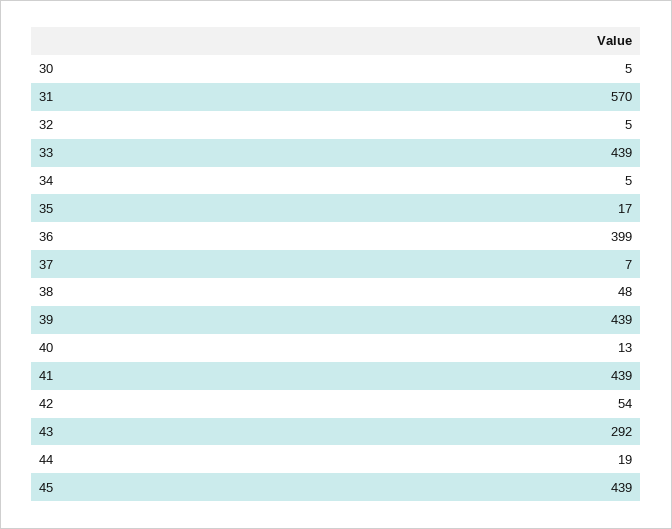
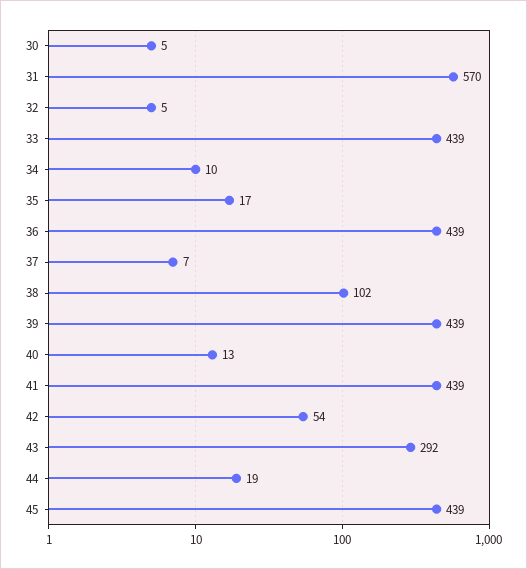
  {
    "30": 5,
    "31": 570,
    "32": 5,
    "33": 439,
-   "34": 5,
+   "34": 10,
    "35": 17,
-   "36": 399,
+   "36": 439,
    "37": 7,
-   "38": 48,
+   "38": 102,
    "39": 439,
    "40": 13,
    "41": 439,
    "42": 54,
    "43": 292,
    "44": 19,
    "45": 439
  }

